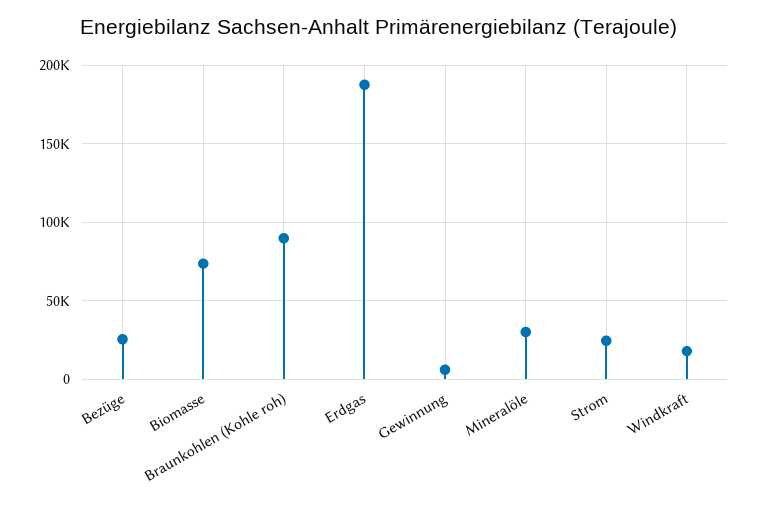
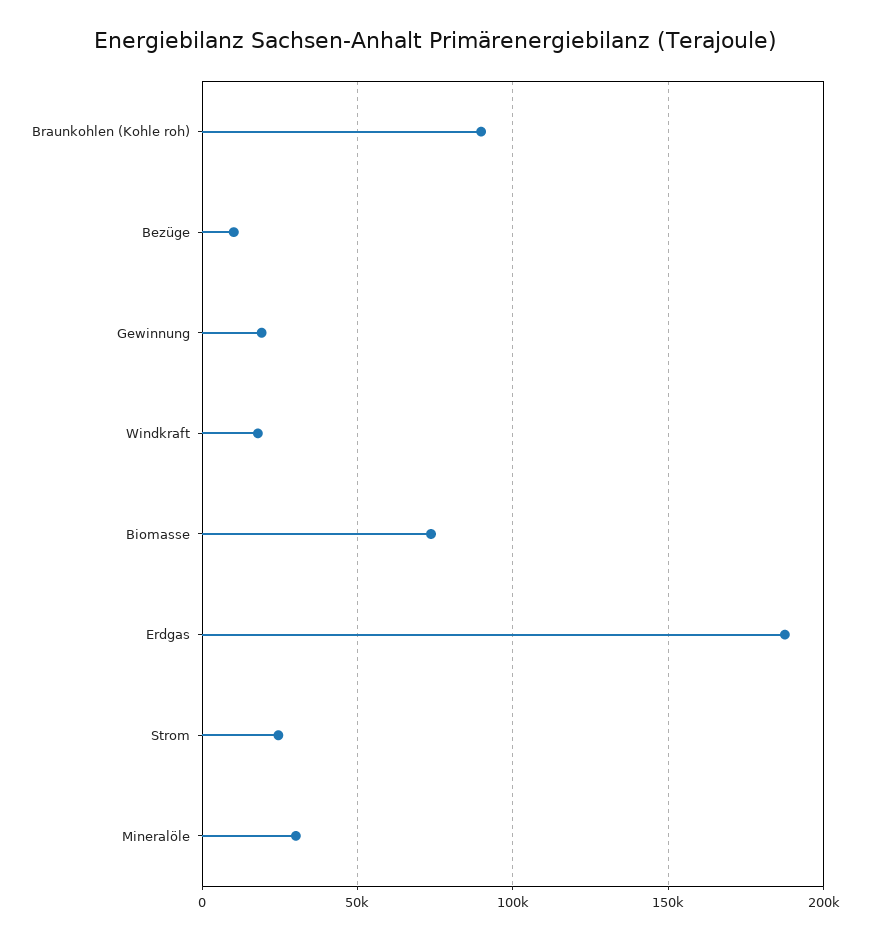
  {
-   "Bezüge": 25000,
+   "Bezüge": 10000,
    "Biomasse": 75000,
    "Braunkohlen (Kohle roh)": 90000,
    "Erdgas": 190000,
-   "Gewinnung": 5000,
+   "Gewinnung": 20000,
    "Mineralöle": 30000,
    "Strom": 25000,
    "Windkraft": 20000
  }

